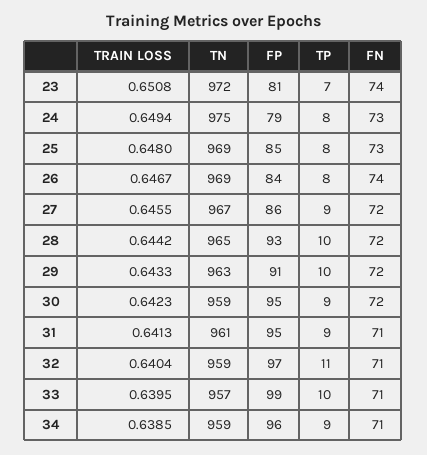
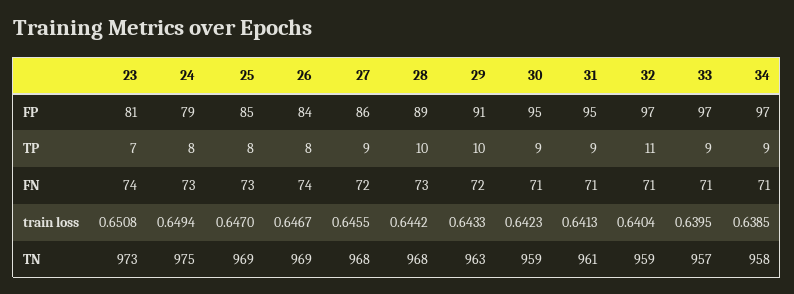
  {
    "TRAIN LOSS": {
      "23": 0.6508,
      "24": 0.6494,
-     "25": 0.648,
+     "25": 0.647,
      "26": 0.6467,
      "27": 0.6455,
      "28": 0.6442,
      "29": 0.6433,
      "30": 0.6423,
      "31": 0.6413,
      "32": 0.6404,
      "33": 0.6395,
      "34": 0.6385
    },
    "TN": {
-     "23": 972,
+     "23": 973,
      "24": 975,
      "25": 969,
      "26": 969,
-     "27": 967,
+     "27": 968,
-     "28": 965,
+     "28": 968,
      "29": 963,
      "30": 959,
      "31": 961,
      "32": 959,
      "33": 957,
-     "34": 959
+     "34": 958
    },
    "FP": {
      "23": 81,
      "24": 79,
      "25": 85,
      "26": 84,
      "27": 86,
-     "28": 93,
+     "28": 89,
      "29": 91,
      "30": 95,
      "31": 95,
      "32": 97,
-     "33": 99,
+     "33": 97,
-     "34": 96
+     "34": 97
    },
    "TP": {
      "23": 7,
      "24": 8,
      "25": 8,
      "26": 8,
      "27": 9,
      "28": 10,
      "29": 10,
      "30": 9,
      "31": 9,
      "32": 11,
-     "33": 10,
+     "33": 9,
      "34": 9
    },
    "FN": {
      "23": 74,
      "24": 73,
      "25": 73,
      "26": 74,
      "27": 72,
-     "28": 72,
+     "28": 73,
      "29": 72,
-     "30": 72,
+     "30": 71,
      "31": 71,
      "32": 71,
      "33": 71,
      "34": 71
    }
  }

